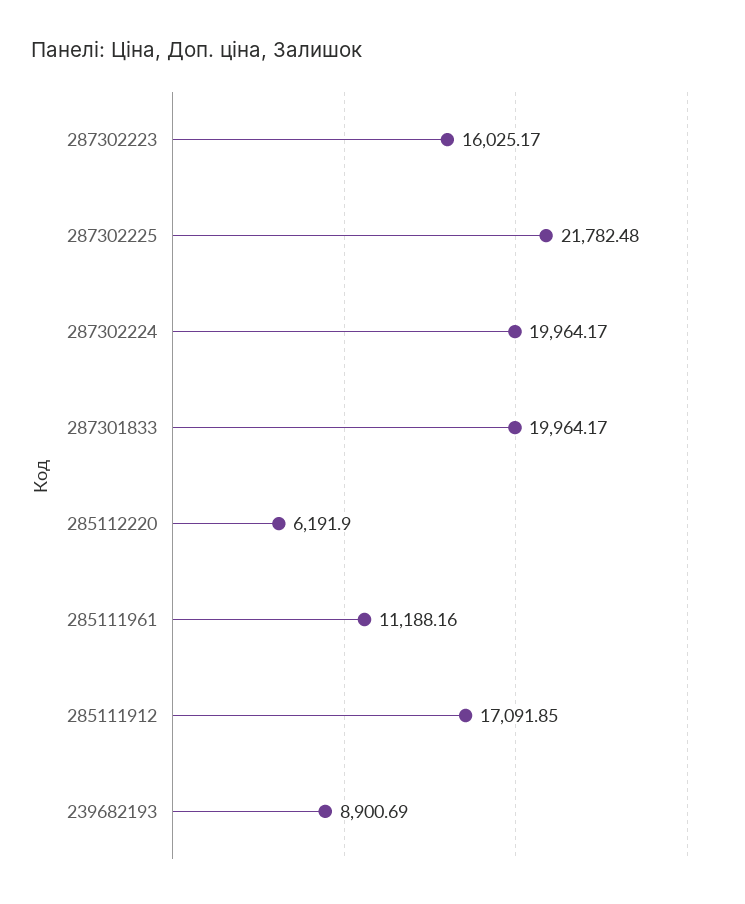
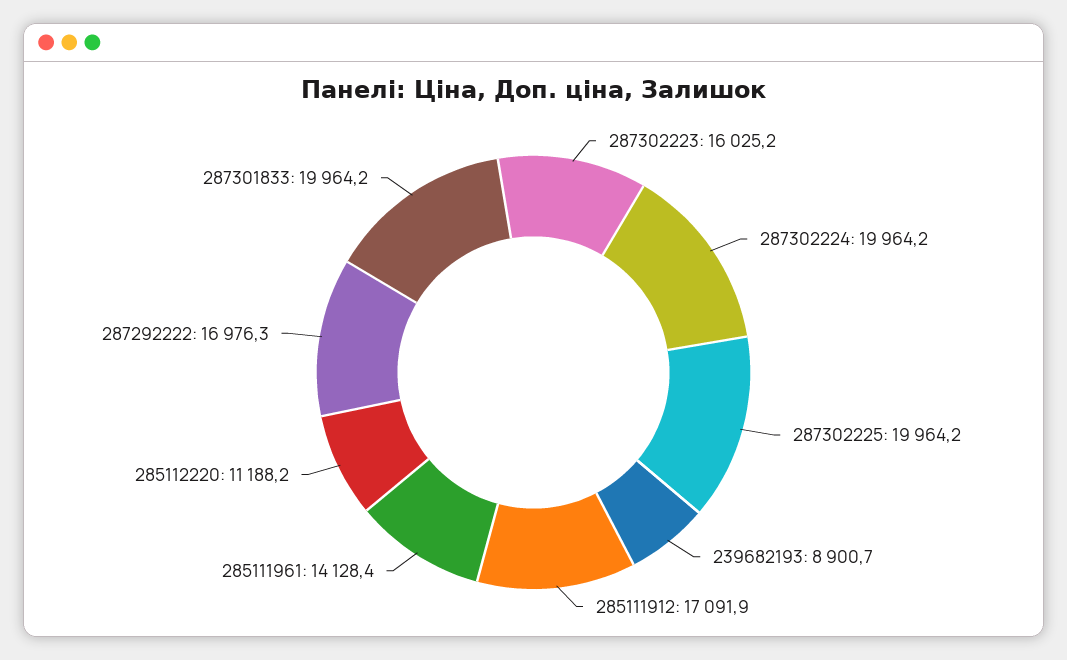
  {
    "287302223": 16025.17,
-   "287302225": 21782.48,
+   "287302225": 19964.2,
    "287302224": 19964.17,
    "287301833": 19964.17,
-   "285112220": 6191.9,
+   "285112220": 11188.2,
-   "285111961": 11188.16,
+   "285111961": 14128.4,
    "285111912": 17091.85,
-   "239682193": 8900.69
+   "239682193": 8900.69,
+   "287292222": 16976.3
  }

